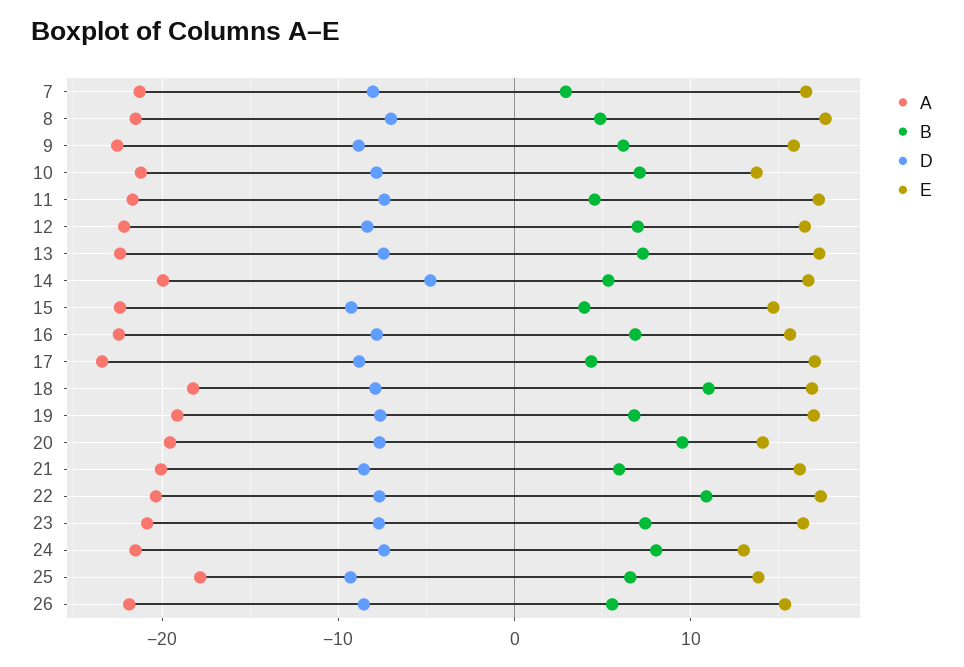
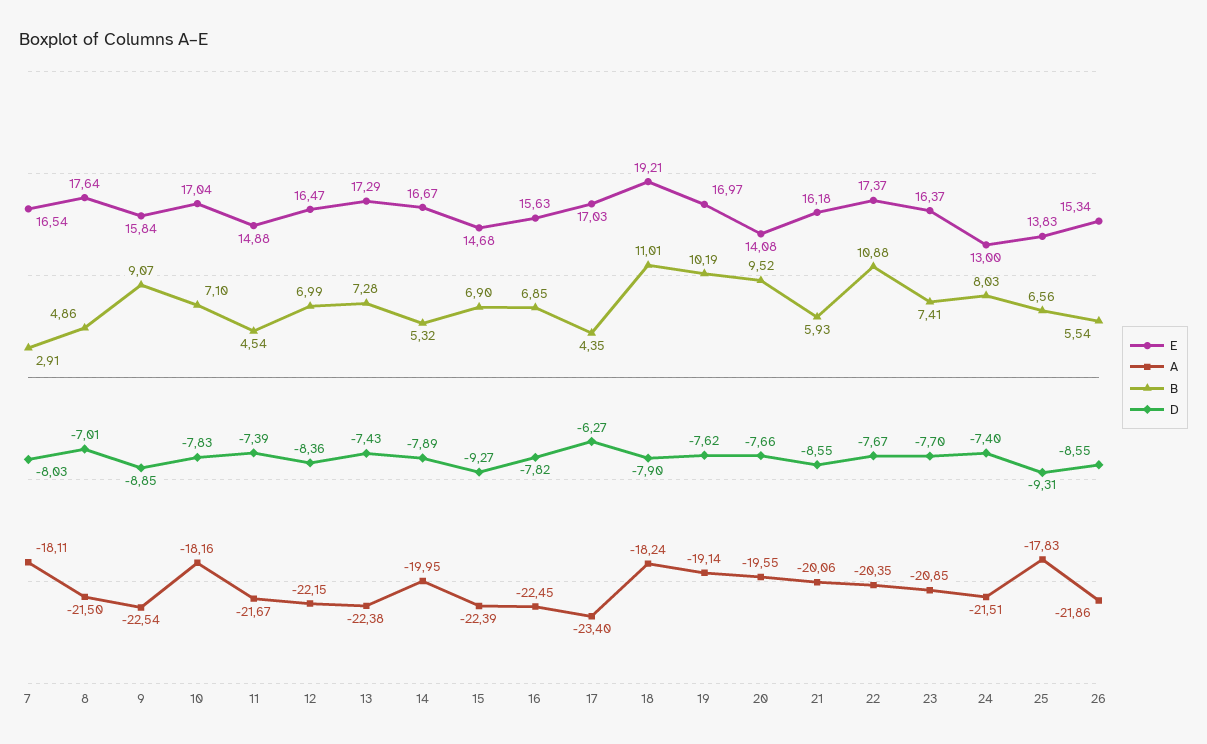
  {
    "A": {
-     "7": -21,
+     "7": -18.11,
      "8": -21.5,
      "9": -22.54,
-     "10": -21,
+     "10": -18.16,
      "11": -21.67,
      "12": -22.15,
      "13": -22.38,
      "14": -19.95,
      "15": -22.39,
      "16": -22.45,
      "17": -23.4,
      "18": -18.24,
      "19": -19.14,
      "20": -19.55,
      "21": -20.06,
      "22": -20.35,
      "23": -20.85,
      "24": -21.51,
      "25": -17.83,
      "26": -21.86
    },
    "B": {
      "7": 2.91,
      "8": 4.86,
-     "9": 6,
+     "9": 9.07,
      "10": 7.1,
      "11": 4.54,
      "12": 6.99,
      "13": 7.28,
      "14": 5.32,
-     "15": 4,
+     "15": 6.9,
      "16": 6.85,
      "17": 4.35,
      "18": 11.01,
-     "19": 7,
+     "19": 10.19,
      "20": 9.52,
      "21": 5.93,
      "22": 10.88,
      "23": 7.41,
      "24": 8.03,
      "25": 6.56,
      "26": 5.54
    },
    "D": {
      "7": -8.03,
      "8": -7.01,
      "9": -8.85,
      "10": -7.83,
      "11": -7.39,
      "12": -8.36,
      "13": -7.43,
-     "14": -5,
+     "14": -7.89,
      "15": -9.27,
      "16": -7.82,
-     "17": -9,
+     "17": -6.27,
      "18": -7.9,
      "19": -7.62,
      "20": -7.66,
      "21": -8.55,
      "22": -7.67,
      "23": -7.7,
      "24": -7.4,
      "25": -9.31,
      "26": -8.55
    },
    "E": {
      "7": 16.54,
      "8": 17.64,
      "9": 15.84,
-     "10": 14,
+     "10": 17.04,
-     "11": 17,
+     "11": 14.88,
      "12": 16.47,
      "13": 17.29,
      "14": 16.67,
      "15": 14.68,
      "16": 15.63,
      "17": 17.03,
-     "18": 17,
+     "18": 19.21,
      "19": 16.97,
      "20": 14.08,
      "21": 16.18,
      "22": 17.37,
      "23": 16.37,
      "24": 13,
      "25": 13.83,
      "26": 15.34
    }
  }

